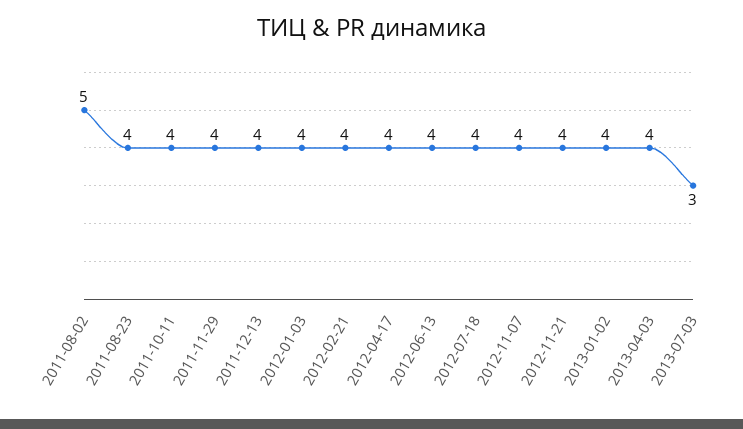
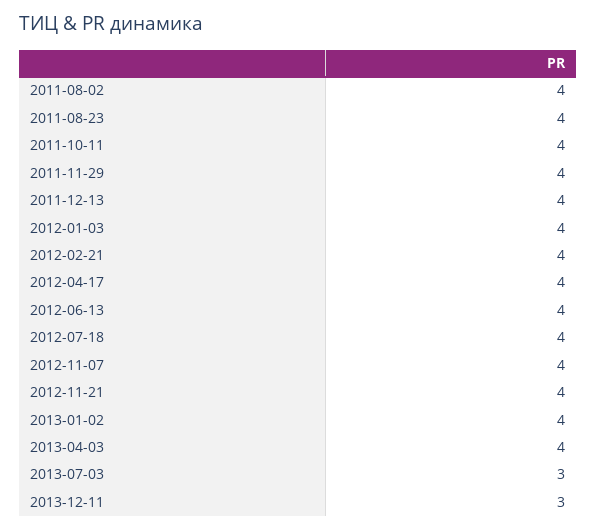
  {
-   "2011-08-02": 5,
+   "2011-08-02": 4,
    "2011-08-23": 4,
    "2011-10-11": 4,
    "2011-11-29": 4,
    "2011-12-13": 4,
    "2012-01-03": 4,
    "2012-02-21": 4,
    "2012-04-17": 4,
    "2012-06-13": 4,
    "2012-07-18": 4,
    "2012-11-07": 4,
    "2012-11-21": 4,
    "2013-01-02": 4,
    "2013-04-03": 4,
-   "2013-07-03": 3
+   "2013-07-03": 3,
+   "2013-12-11": 3
  }

